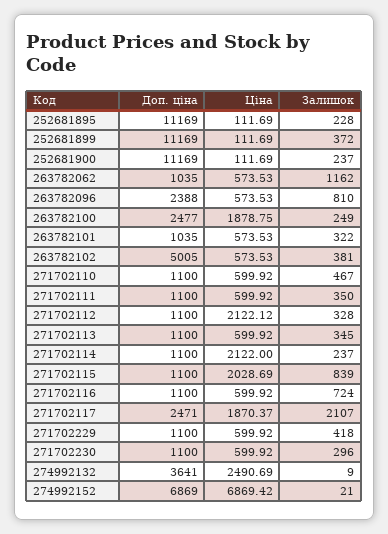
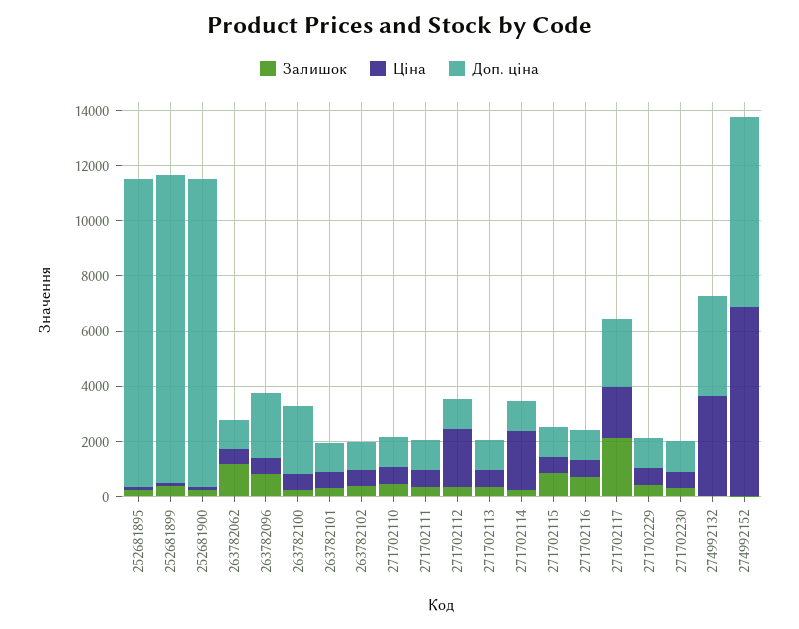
  {
    "Доп. ціна": {
      "252681895": 11169,
      "252681899": 11169,
      "252681900": 11169,
      "263782062": 1035,
      "263782096": 2388,
      "263782100": 2477,
      "263782101": 1035,
-     "263782102": 5005,
+     "263782102": 1000,
      "271702110": 1100,
      "271702111": 1100,
      "271702112": 1100,
      "271702113": 1100,
      "271702114": 1100,
      "271702115": 1100,
      "271702116": 1100,
      "271702117": 2471,
      "271702229": 1100,
      "271702230": 1100,
      "274992132": 3641,
      "274992152": 6869
    },
    "Ціна": {
      "252681895": 111.69,
      "252681899": 111.69,
      "252681900": 111.69,
      "263782062": 573.53,
      "263782096": 573.53,
-     "263782100": 1878.75,
+     "263782100": 500,
      "263782101": 573.53,
      "263782102": 573.53,
      "271702110": 599.92,
      "271702111": 599.92,
      "271702112": 2122.12,
      "271702113": 599.92,
      "271702114": 2122,
-     "271702115": 2028.69,
+     "271702115": 500,
      "271702116": 599.92,
      "271702117": 1870.37,
      "271702229": 599.92,
      "271702230": 599.92,
-     "274992132": 2490.69,
+     "274992132": 3500,
      "274992152": 6869.42
    },
    "Залишок": {
      "252681895": 228,
      "252681899": 372,
      "252681900": 237,
      "263782062": 1162,
      "263782096": 810,
      "263782100": 249,
      "263782101": 322,
      "263782102": 381,
      "271702110": 467,
      "271702111": 350,
      "271702112": 328,
      "271702113": 345,
      "271702114": 237,
      "271702115": 839,
      "271702116": 724,
      "271702117": 2107,
      "271702229": 418,
      "271702230": 296,
      "274992132": 9,
      "274992152": 21
    }
  }

